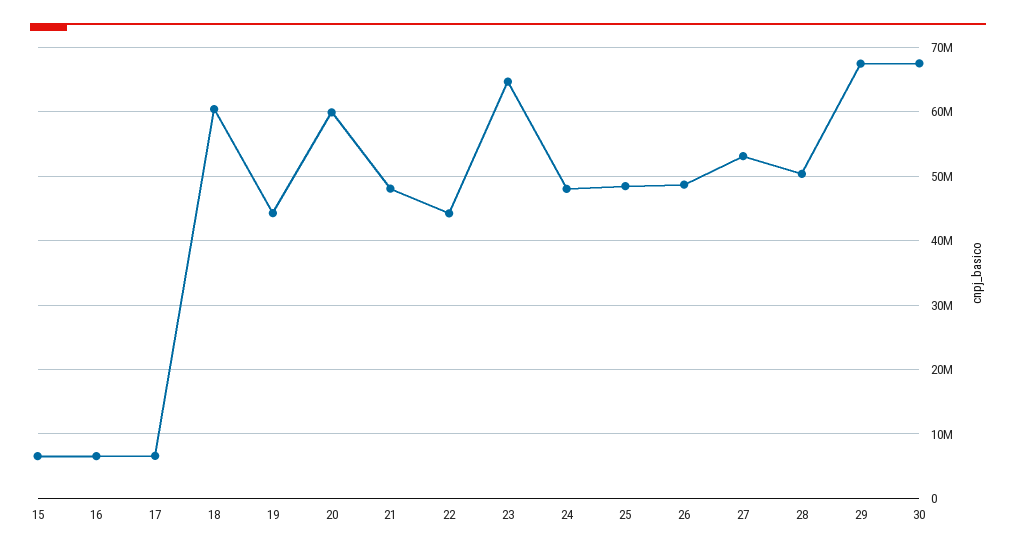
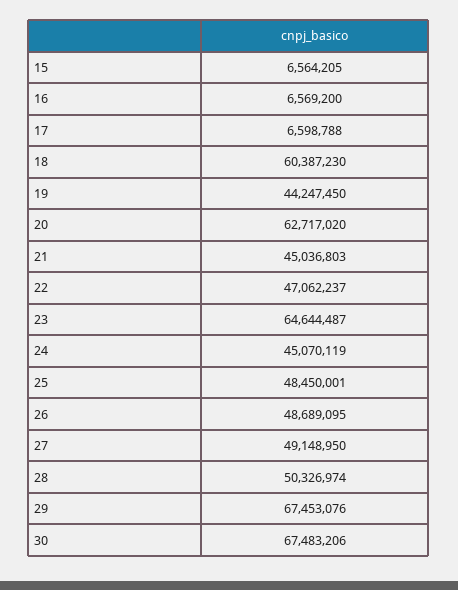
  {
    "15": 6564205,
    "16": 6569200,
    "17": 6598788,
    "18": 60387230,
    "19": 44247450,
-   "20": 60000000,
+   "20": 62717020,
-   "21": 48000000,
+   "21": 45036803,
-   "22": 44000000,
+   "22": 47062237,
    "23": 64644487,
-   "24": 48000000,
+   "24": 45070119,
    "25": 48450001,
    "26": 48689095,
-   "27": 53000000,
+   "27": 49148950,
    "28": 50326974,
    "29": 67453076,
    "30": 67483206
  }

